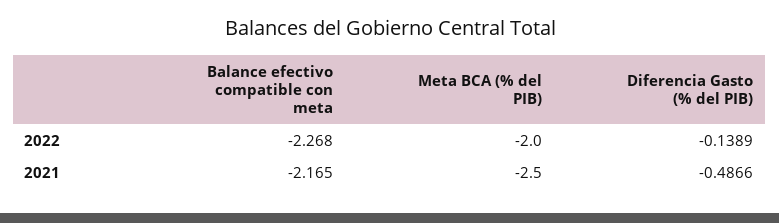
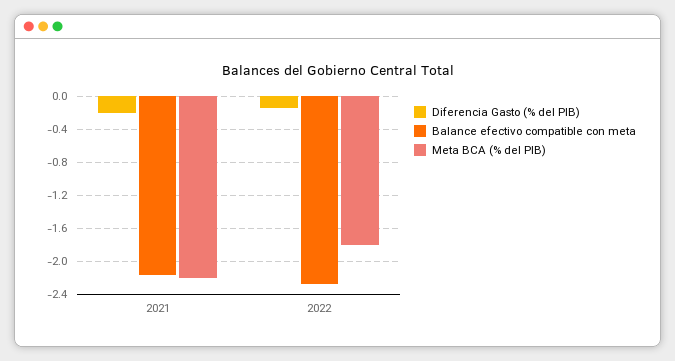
  {
    "Balance efectivo compatible con meta": {
      "2022": -2.268,
      "2021": -2.165
    },
    "Meta BCA (% del PIB)": {
-     "2022": -2,
+     "2022": -1.8,
-     "2021": -2.5
+     "2021": -2.2
    },
    "Diferencia Gasto (% del PIB)": {
      "2022": -0.1389,
-     "2021": -0.4866
+     "2021": -0.2
    }
  }

